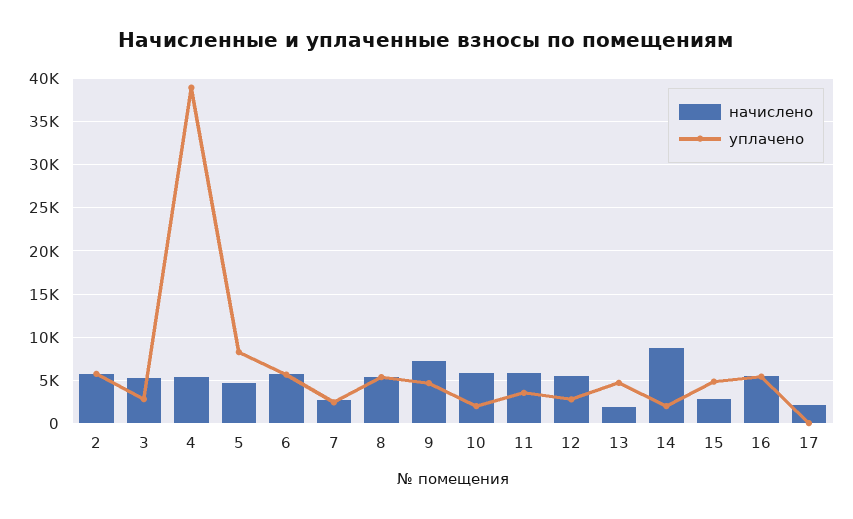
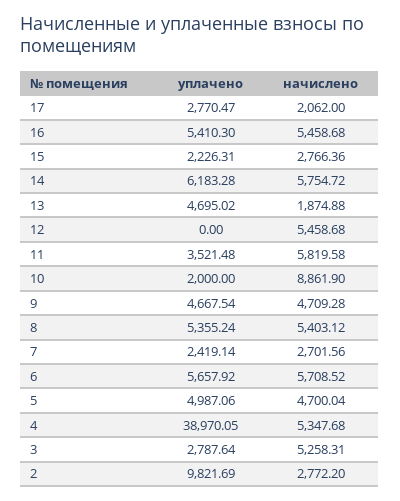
  {
    "начислено": {
-     "2": 6000,
+     "2": 2772.2,
      "3": 5258.31,
      "4": 5347.68,
      "5": 4700.04,
      "6": 5708.52,
      "7": 2701.56,
      "8": 5403.12,
-     "9": 7000,
+     "9": 4709.28,
-     "10": 6000,
+     "10": 8861.9,
      "11": 5819.58,
      "12": 5458.68,
      "13": 1874.88,
-     "14": 9000,
+     "14": 5754.72,
      "15": 2766.36,
      "16": 5458.68,
      "17": 2062
    },
    "уплачено": {
-     "2": 6000,
+     "2": 9821.69,
      "3": 2787.64,
      "4": 38970.05,
-     "5": 8000,
+     "5": 4987.06,
      "6": 5657.92,
      "7": 2419.14,
      "8": 5355.24,
      "9": 4667.54,
      "10": 2000,
      "11": 3521.48,
-     "12": 3000,
+     "12": 0,
      "13": 4695.02,
-     "14": 2000,
+     "14": 6183.28,
-     "15": 5000,
+     "15": 2226.31,
      "16": 5410.3,
-     "17": 0
+     "17": 2770.47
    }
  }

